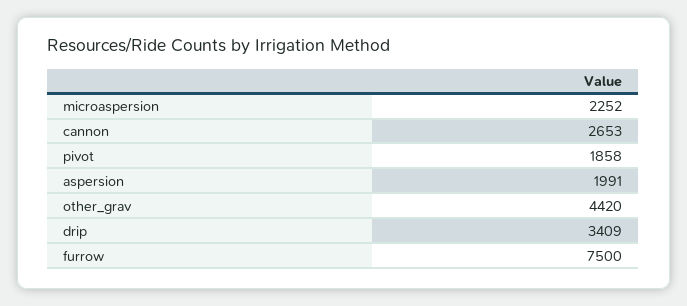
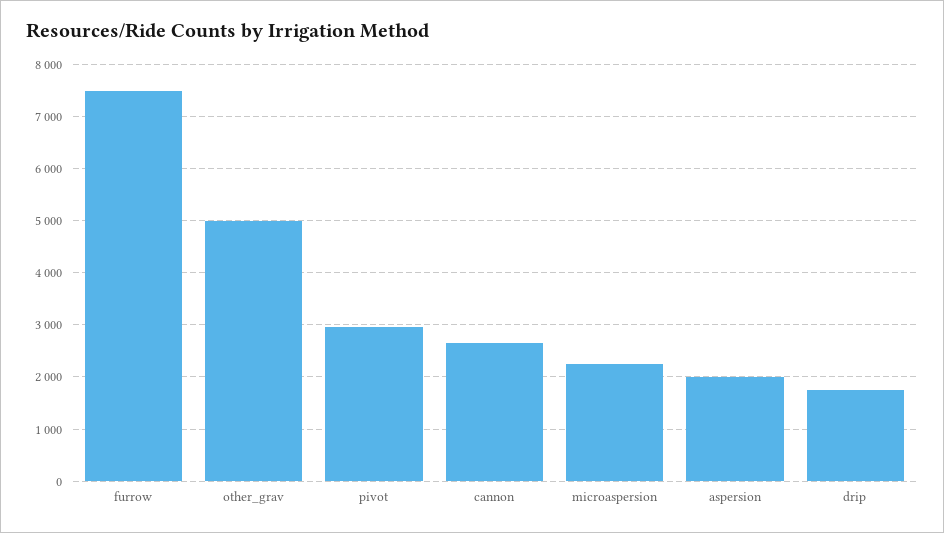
  {
    "microaspersion": 2252,
    "cannon": 2653,
-   "pivot": 1858,
+   "pivot": 3000,
    "aspersion": 1991,
-   "other_grav": 4420,
+   "other_grav": 5000,
-   "drip": 3409,
+   "drip": 1800,
    "furrow": 7500
  }

